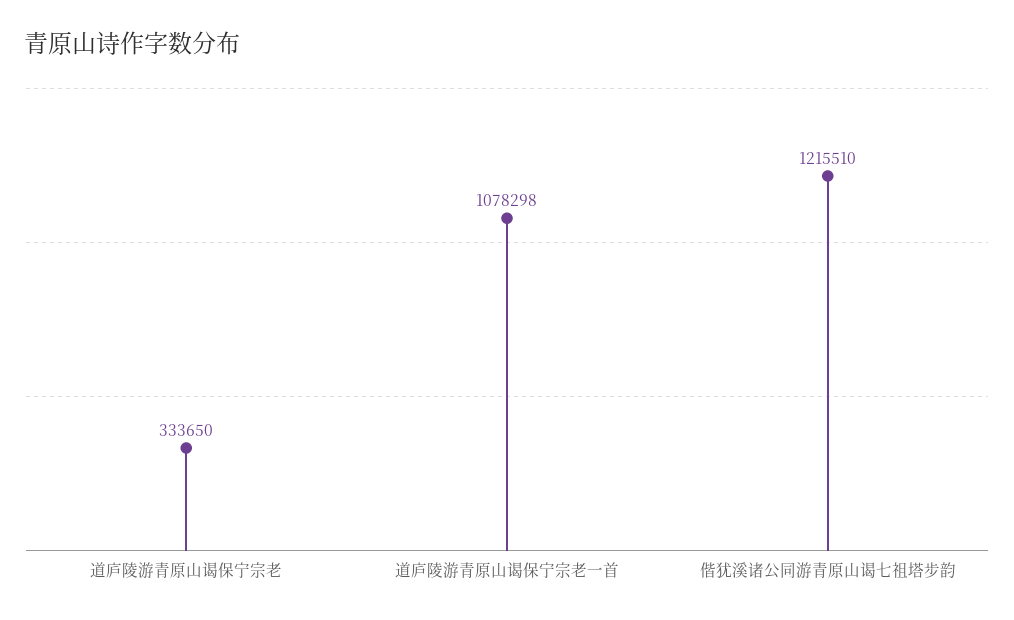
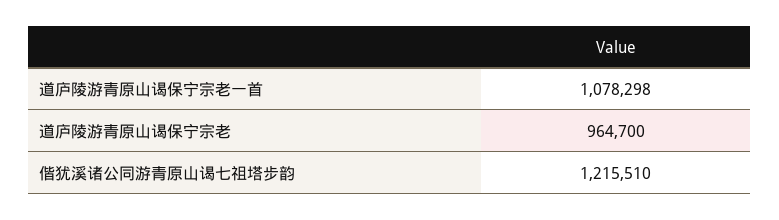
  {
-   "道庐陵游青原山谒保宁宗老": 333650,
+   "道庐陵游青原山谒保宁宗老": 964700,
    "道庐陵游青原山谒保宁宗老一首": 1078298,
    "偕犹溪诸公同游青原山谒七祖塔步韵": 1215510
  }

